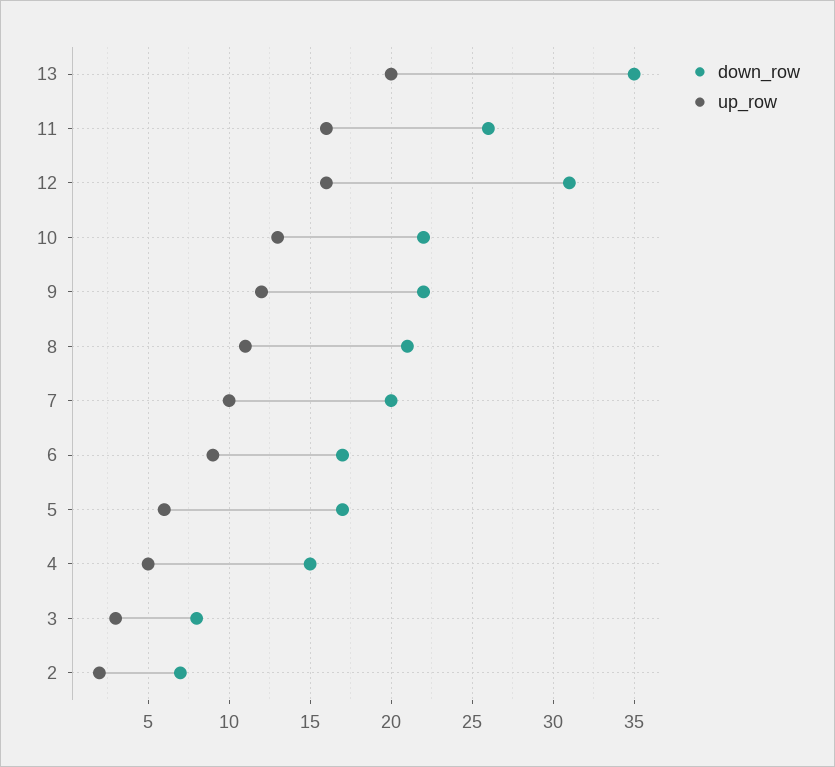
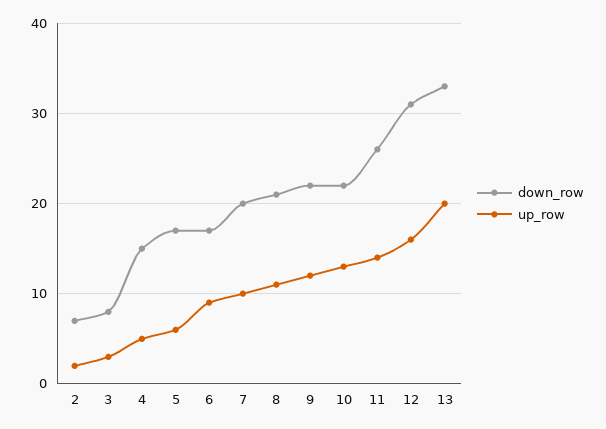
  {
    "down_row": {
-     "13": 35,
+     "13": 33,
      "11": 26,
      "12": 31,
      "10": 22,
      "9": 22,
      "8": 21,
      "7": 20,
      "6": 17,
      "5": 17,
      "4": 15,
      "3": 8,
      "2": 7
    },
    "up_row": {
      "13": 20,
-     "11": 16,
+     "11": 14,
      "12": 16,
      "10": 13,
      "9": 12,
      "8": 11,
      "7": 10,
      "6": 9,
      "5": 6,
      "4": 5,
      "3": 3,
      "2": 2
    }
  }

